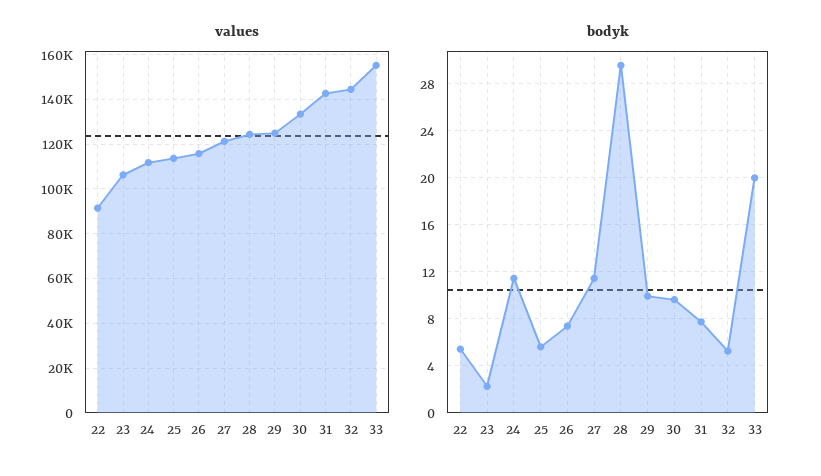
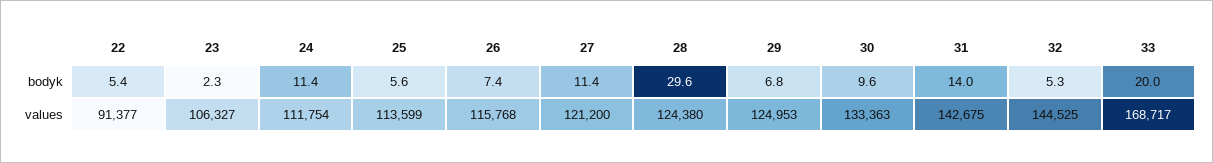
  {
    "values": {
      "22": 91377,
      "23": 106327,
      "24": 111754,
      "25": 113599,
      "26": 115768,
      "27": 121200,
      "28": 124380,
      "29": 124953,
      "30": 133363,
      "31": 142675,
      "32": 144525,
-     "33": 155000
+     "33": 168717
    },
    "bodyk": {
      "22": 5.4,
      "23": 2.3,
      "24": 11.4,
      "25": 5.6,
      "26": 7.4,
      "27": 11.4,
      "28": 29.6,
-     "29": 10,
+     "29": 6.8,
      "30": 9.6,
-     "31": 8,
+     "31": 14,
      "32": 5.3,
      "33": 20
    }
  }

